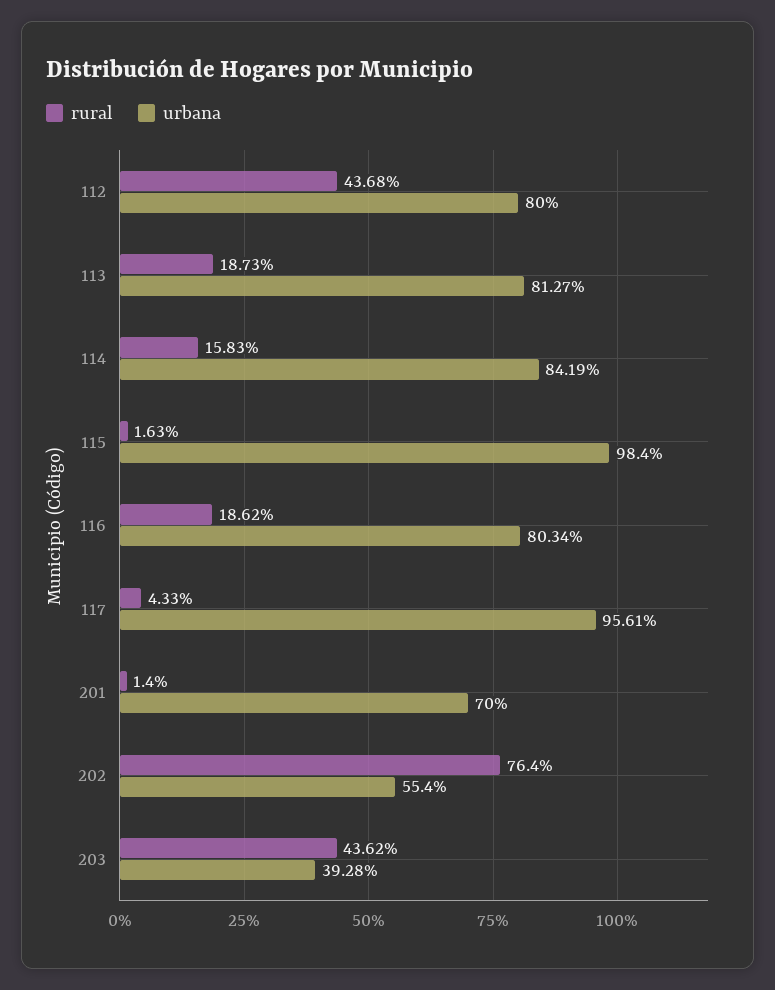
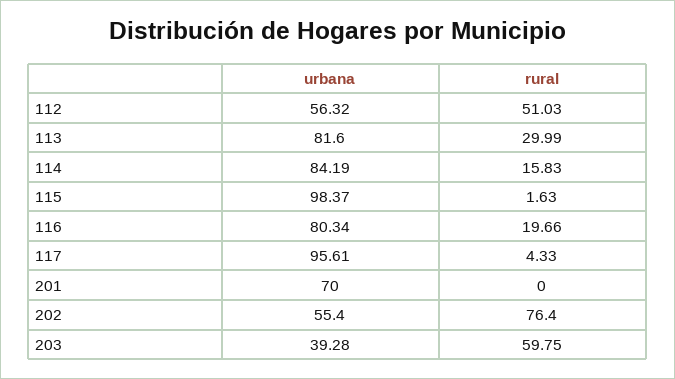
  {
    "rural": {
-     "112": 43.68,
+     "112": 51.03,
-     "113": 18.73,
+     "113": 29.99,
      "114": 15.83,
      "115": 1.63,
-     "116": 18.62,
+     "116": 19.66,
      "117": 4.33,
-     "201": 1.4,
+     "201": 0,
      "202": 76.4,
-     "203": 43.62
+     "203": 59.75
    },
    "urbana": {
-     "112": 80,
+     "112": 56.32,
-     "113": 81.27,
+     "113": 81.6,
      "114": 84.19,
-     "115": 98.4,
+     "115": 98.37,
      "116": 80.34,
      "117": 95.61,
      "201": 70,
      "202": 55.4,
      "203": 39.28
    }
  }

